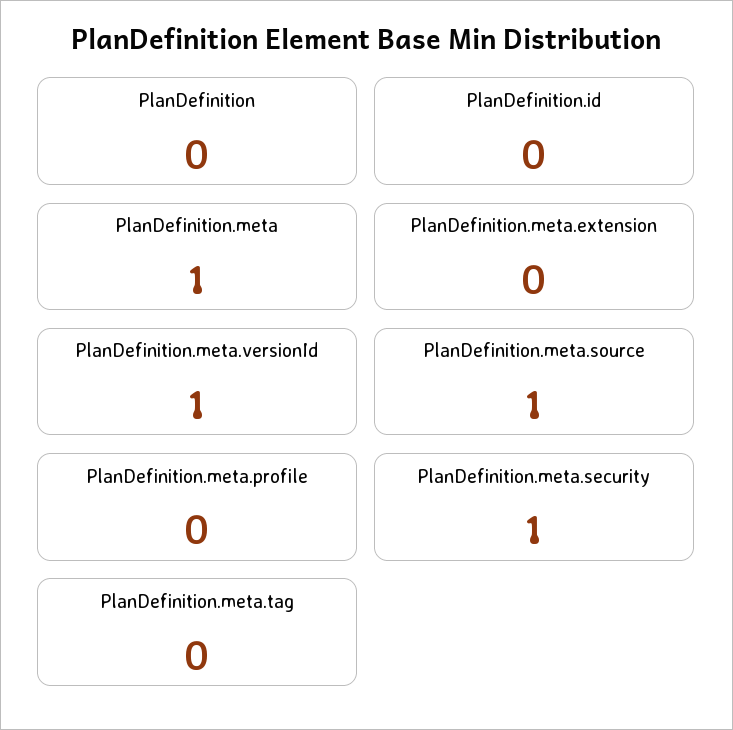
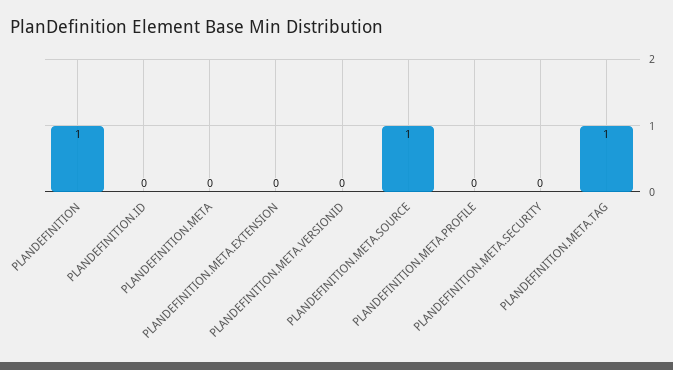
  {
-   "PlanDefinition": 0,
+   "PlanDefinition": 1,
    "PlanDefinition.id": 0,
-   "PlanDefinition.meta": 1,
+   "PlanDefinition.meta": 0,
    "PlanDefinition.meta.extension": 0,
-   "PlanDefinition.meta.versionId": 1,
+   "PlanDefinition.meta.versionId": 0,
    "PlanDefinition.meta.source": 1,
    "PlanDefinition.meta.profile": 0,
-   "PlanDefinition.meta.security": 1,
+   "PlanDefinition.meta.security": 0,
-   "PlanDefinition.meta.tag": 0
+   "PlanDefinition.meta.tag": 1
  }

